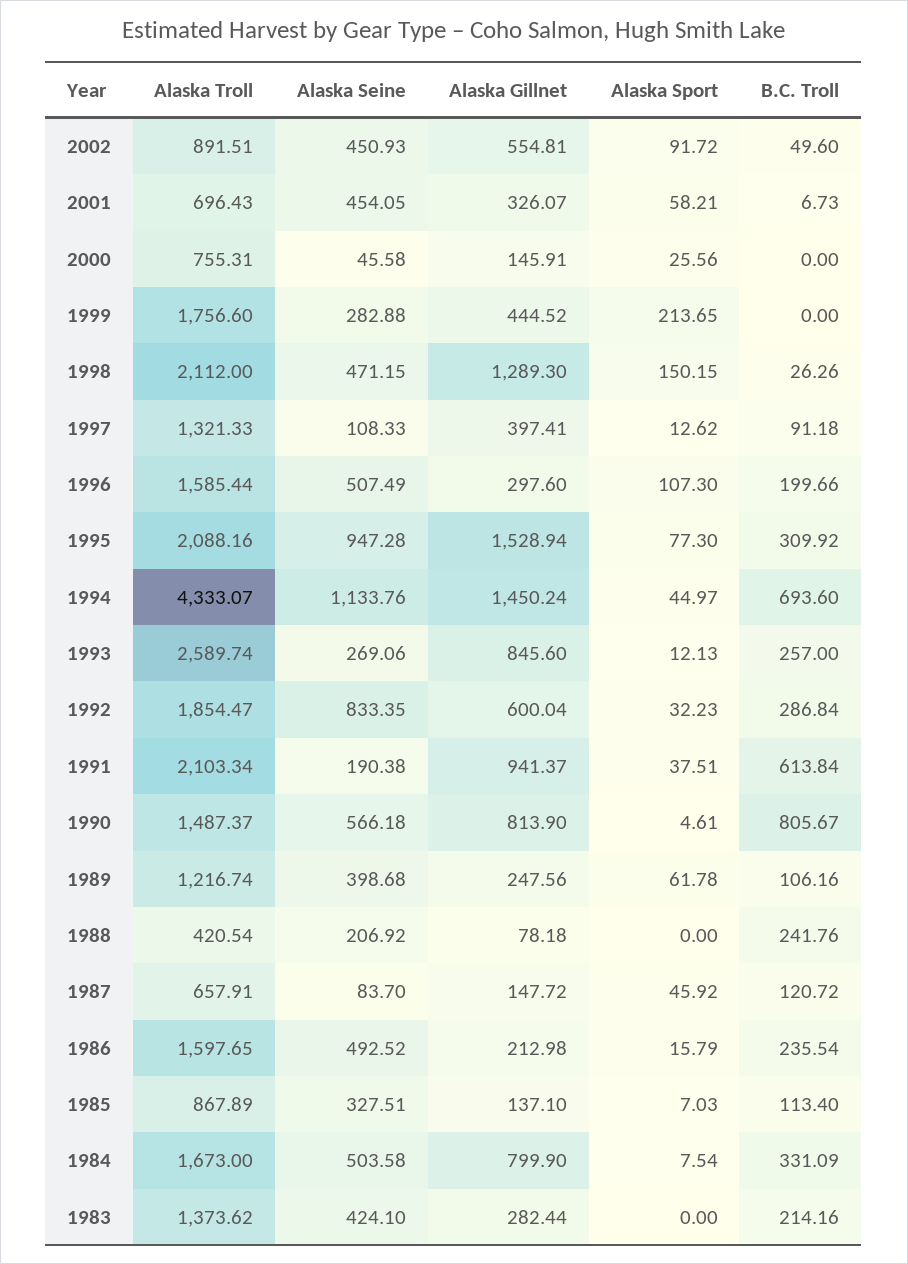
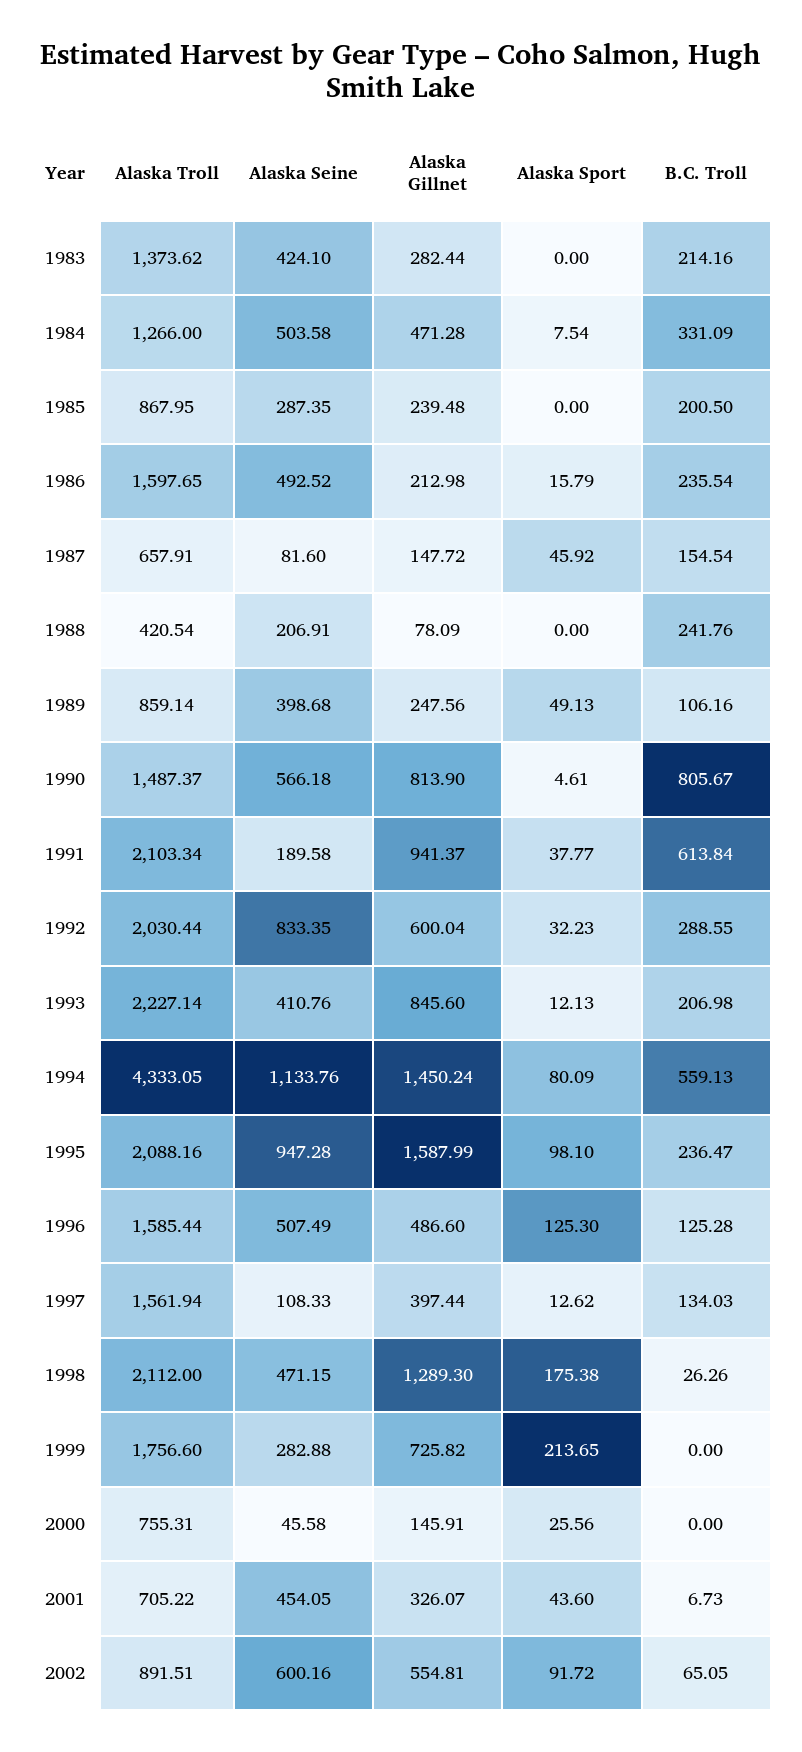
  {
    "Alaska Troll": {
      "2002": 891.51,
-     "2001": 696.43,
+     "2001": 705.22,
      "2000": 755.31,
      "1999": 1756.6,
      "1998": 2112,
-     "1997": 1321.33,
+     "1997": 1561.94,
      "1996": 1585.44,
      "1995": 2088.16,
-     "1994": 4333.07,
+     "1994": 4333.05,
-     "1993": 2589.74,
+     "1993": 2227.14,
-     "1992": 1854.47,
+     "1992": 2030.44,
      "1991": 2103.34,
      "1990": 1487.37,
-     "1989": 1216.74,
+     "1989": 859.14,
      "1988": 420.54,
      "1987": 657.91,
      "1986": 1597.65,
-     "1985": 867.89,
+     "1985": 867.95,
-     "1984": 1673,
+     "1984": 1266,
      "1983": 1373.62
    },
    "Alaska Seine": {
-     "2002": 450.93,
+     "2002": 600.16,
      "2001": 454.05,
      "2000": 45.58,
      "1999": 282.88,
      "1998": 471.15,
      "1997": 108.33,
      "1996": 507.49,
      "1995": 947.28,
      "1994": 1133.76,
-     "1993": 269.06,
+     "1993": 410.76,
      "1992": 833.35,
-     "1991": 190.38,
+     "1991": 189.58,
      "1990": 566.18,
      "1989": 398.68,
-     "1988": 206.92,
+     "1988": 206.91,
-     "1987": 83.7,
+     "1987": 81.6,
      "1986": 492.52,
-     "1985": 327.51,
+     "1985": 287.35,
      "1984": 503.58,
      "1983": 424.1
    },
    "Alaska Gillnet": {
      "2002": 554.81,
      "2001": 326.07,
      "2000": 145.91,
-     "1999": 444.52,
+     "1999": 725.82,
      "1998": 1289.3,
-     "1997": 397.41,
+     "1997": 397.44,
-     "1996": 297.6,
+     "1996": 486.6,
-     "1995": 1528.94,
+     "1995": 1587.99,
      "1994": 1450.24,
      "1993": 845.6,
      "1992": 600.04,
      "1991": 941.37,
      "1990": 813.9,
      "1989": 247.56,
-     "1988": 78.18,
+     "1988": 78.09,
      "1987": 147.72,
      "1986": 212.98,
-     "1985": 137.1,
+     "1985": 239.48,
-     "1984": 799.9,
+     "1984": 471.28,
      "1983": 282.44
    },
    "Alaska Sport": {
      "2002": 91.72,
-     "2001": 58.21,
+     "2001": 43.6,
      "2000": 25.56,
      "1999": 213.65,
-     "1998": 150.15,
+     "1998": 175.38,
      "1997": 12.62,
-     "1996": 107.3,
+     "1996": 125.3,
-     "1995": 77.3,
+     "1995": 98.1,
-     "1994": 44.97,
+     "1994": 80.09,
      "1993": 12.13,
      "1992": 32.23,
-     "1991": 37.51,
+     "1991": 37.77,
      "1990": 4.61,
-     "1989": 61.78,
+     "1989": 49.13,
      "1988": 0,
      "1987": 45.92,
      "1986": 15.79,
-     "1985": 7.03,
+     "1985": 0,
      "1984": 7.54,
      "1983": 0
    },
    "B.C. Troll": {
-     "2002": 49.6,
+     "2002": 65.05,
      "2001": 6.73,
      "2000": 0,
      "1999": 0,
      "1998": 26.26,
-     "1997": 91.18,
+     "1997": 134.03,
-     "1996": 199.66,
+     "1996": 125.28,
-     "1995": 309.92,
+     "1995": 236.47,
-     "1994": 693.6,
+     "1994": 559.13,
-     "1993": 257,
+     "1993": 206.98,
-     "1992": 286.84,
+     "1992": 288.55,
      "1991": 613.84,
      "1990": 805.67,
      "1989": 106.16,
      "1988": 241.76,
-     "1987": 120.72,
+     "1987": 154.54,
      "1986": 235.54,
-     "1985": 113.4,
+     "1985": 200.5,
      "1984": 331.09,
      "1983": 214.16
    }
  }

